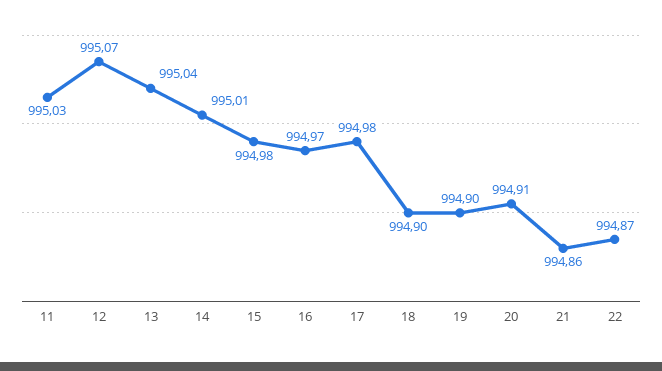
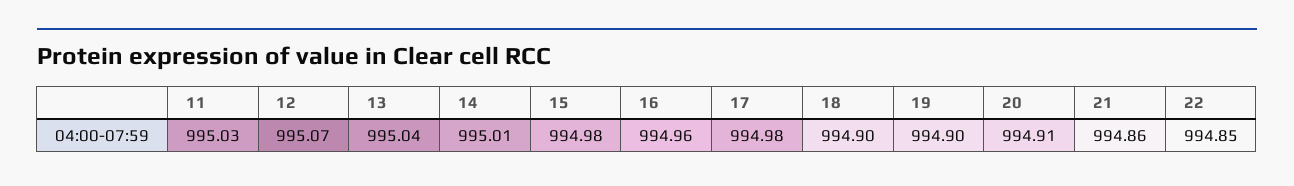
  {
    "11": 995.03,
    "12": 995.07,
    "13": 995.04,
    "14": 995.01,
    "15": 994.98,
-   "16": 994.97,
+   "16": 994.96,
    "17": 994.98,
    "18": 994.9,
    "19": 994.9,
    "20": 994.91,
    "21": 994.86,
-   "22": 994.87
+   "22": 994.85
  }

